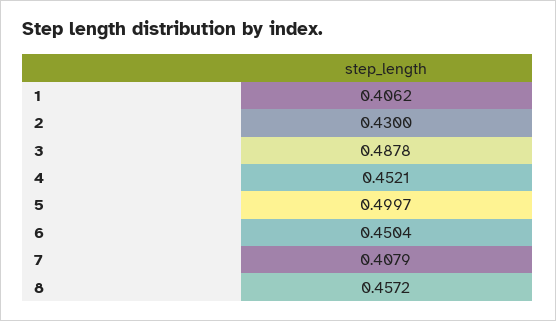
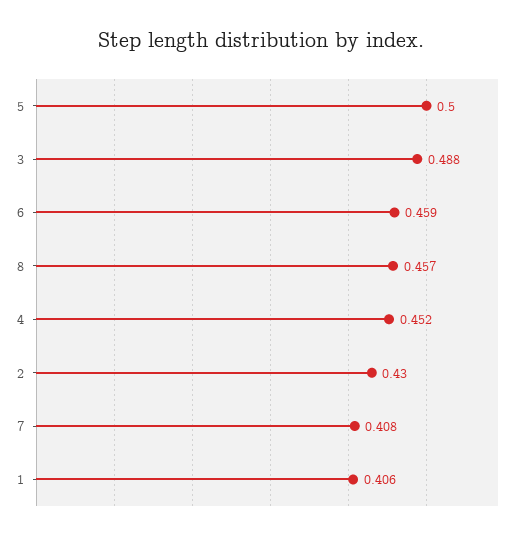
  {
    "1": 0.4062,
    "2": 0.43,
    "3": 0.4878,
    "4": 0.4521,
    "5": 0.4997,
-   "6": 0.4504,
+   "6": 0.459,
    "7": 0.4079,
    "8": 0.4572
  }

